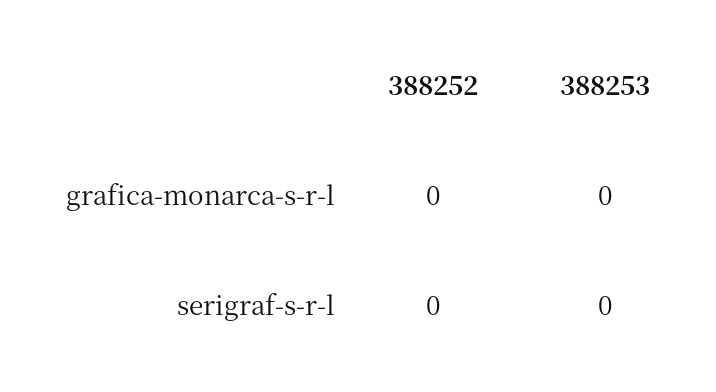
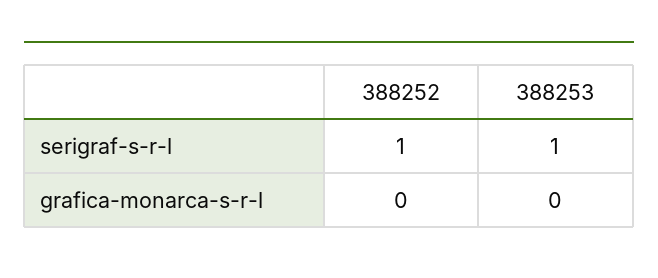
  {
    "388252": {
      "grafica-monarca-s-r-l": 0,
-     "serigraf-s-r-l": 0
+     "serigraf-s-r-l": 1
    },
    "388253": {
      "grafica-monarca-s-r-l": 0,
-     "serigraf-s-r-l": 0
+     "serigraf-s-r-l": 1
    }
  }

